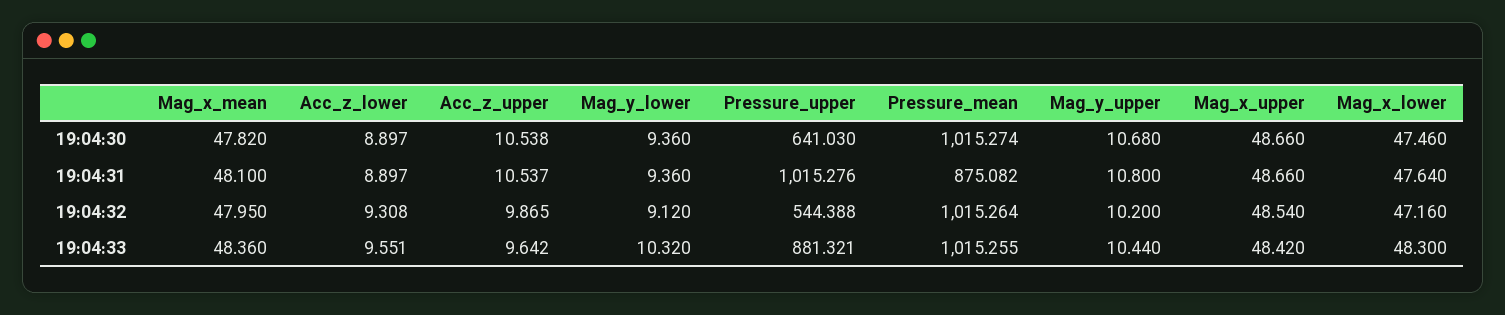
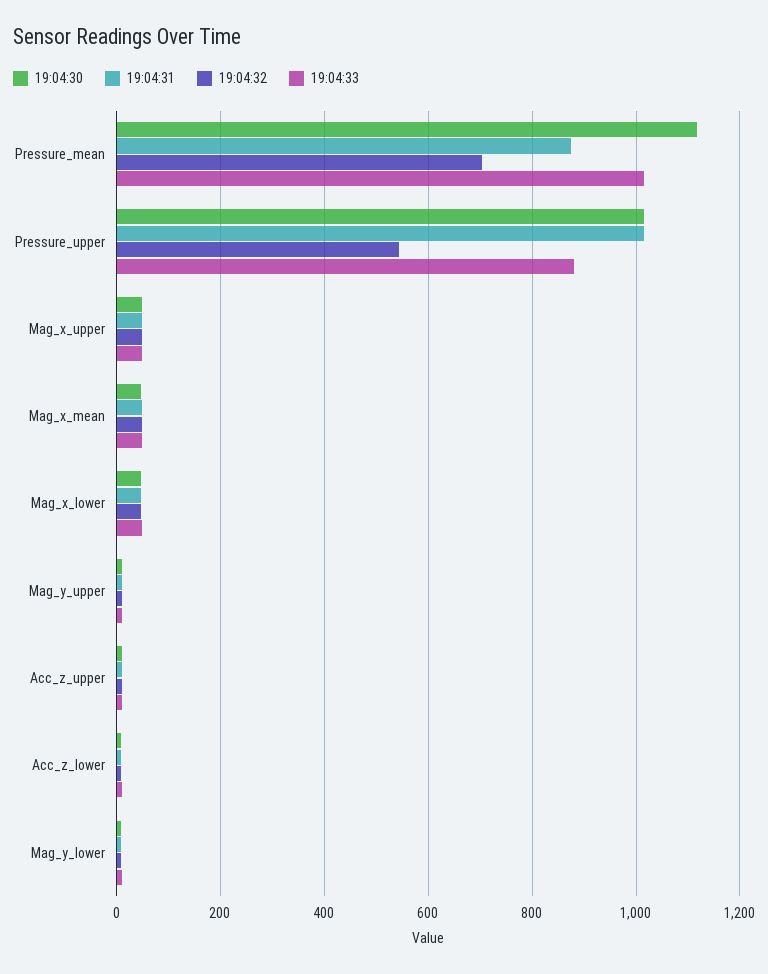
  {
    "19:04:30": {
      "Mag_x_mean": 47.82,
      "Acc_z_lower": 8.897,
      "Acc_z_upper": 10.538,
      "Mag_y_lower": 9.36,
-     "Pressure_upper": 641.03,
+     "Pressure_upper": 1020,
-     "Pressure_mean": 1015.274,
+     "Pressure_mean": 1120,
      "Mag_y_upper": 10.68,
      "Mag_x_upper": 48.66,
      "Mag_x_lower": 47.46
    },
    "19:04:31": {
      "Mag_x_mean": 48.1,
      "Acc_z_lower": 8.897,
      "Acc_z_upper": 10.537,
      "Mag_y_lower": 9.36,
      "Pressure_upper": 1015.276,
      "Pressure_mean": 875.082,
      "Mag_y_upper": 10.8,
      "Mag_x_upper": 48.66,
      "Mag_x_lower": 47.64
    },
    "19:04:32": {
      "Mag_x_mean": 47.95,
      "Acc_z_lower": 9.308,
      "Acc_z_upper": 9.865,
      "Mag_y_lower": 9.12,
      "Pressure_upper": 544.388,
-     "Pressure_mean": 1015.264,
+     "Pressure_mean": 700,
      "Mag_y_upper": 10.2,
      "Mag_x_upper": 48.54,
      "Mag_x_lower": 47.16
    },
    "19:04:33": {
      "Mag_x_mean": 48.36,
      "Acc_z_lower": 9.551,
      "Acc_z_upper": 9.642,
      "Mag_y_lower": 10.32,
      "Pressure_upper": 881.321,
      "Pressure_mean": 1015.255,
      "Mag_y_upper": 10.44,
      "Mag_x_upper": 48.42,
      "Mag_x_lower": 48.3
    }
  }

